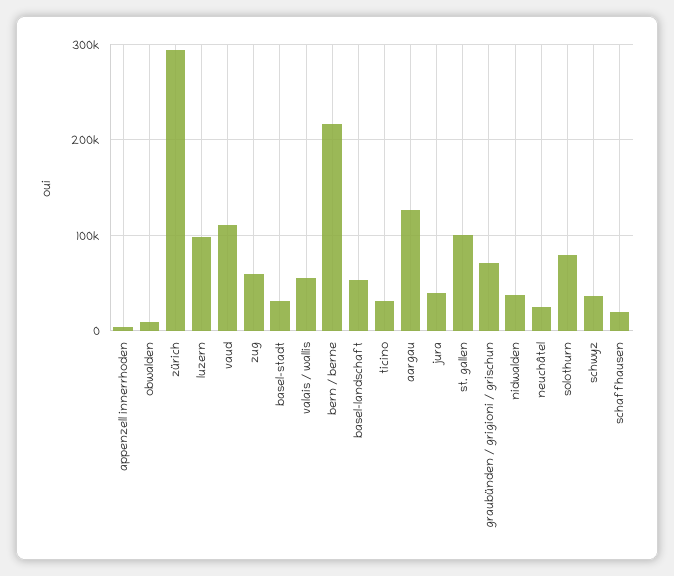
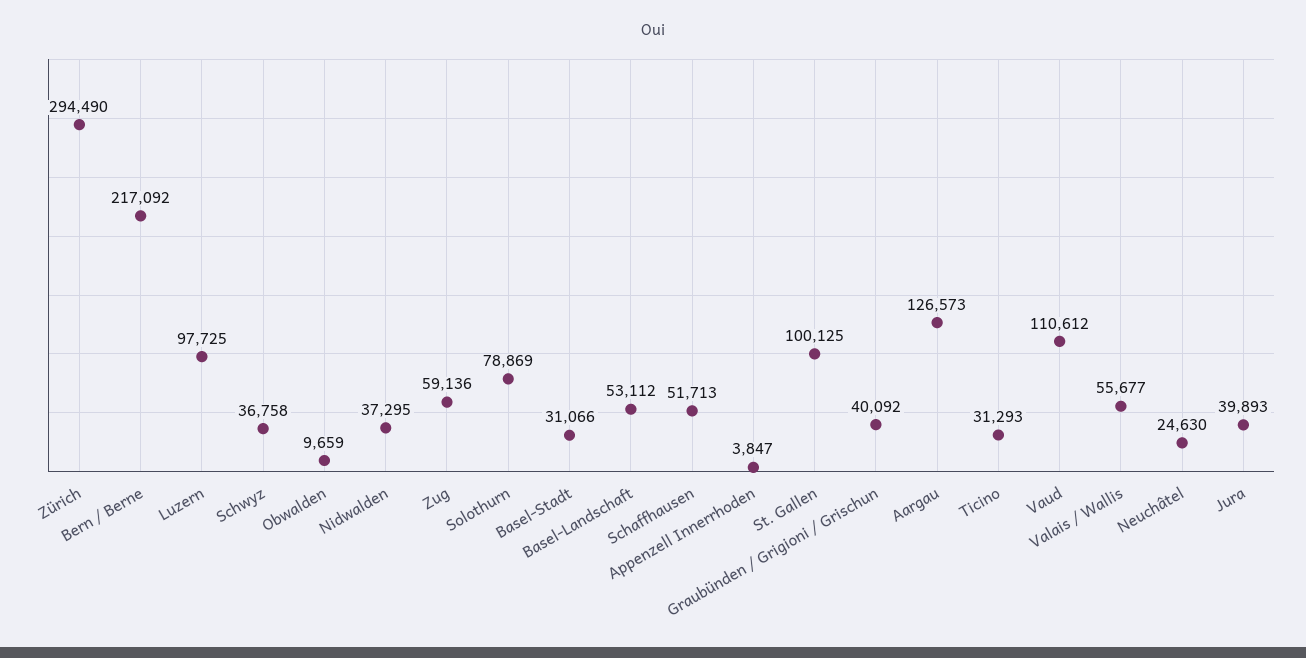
  {
    "appenzell innerrhoden": 3847,
    "obwalden": 9659,
    "zürich": 294490,
    "luzern": 97725,
    "vaud": 110612,
    "zug": 59136,
    "basel-stadt": 31066,
    "valais / wallis": 55677,
    "bern / berne": 217092,
    "basel-landschaft": 53112,
    "ticino": 31293,
    "aargau": 126573,
    "jura": 39893,
    "st. gallen": 100125,
-   "graubünden / grigioni / grischun": 70000,
+   "graubünden / grigioni / grischun": 40092,
    "nidwalden": 37295,
    "neuchâtel": 24630,
    "solothurn": 78869,
    "schwyz": 36758,
-   "schaffhausen": 20000
+   "schaffhausen": 51713
  }

